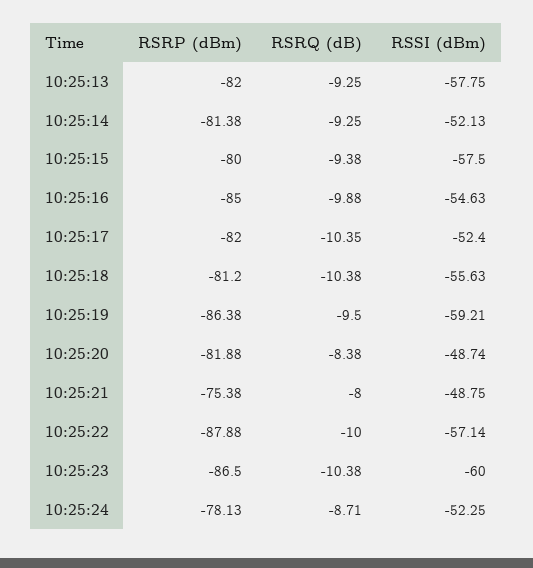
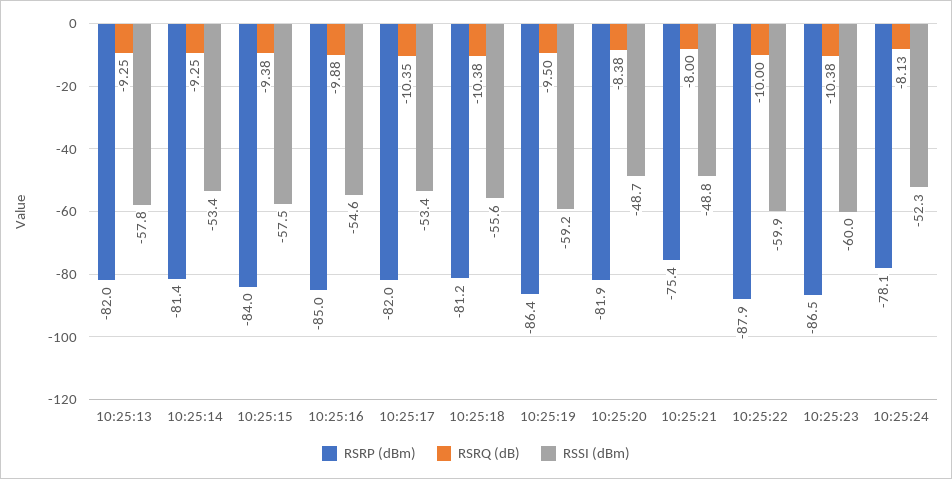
  {
    "RSRP (dBm)": {
      "10:25:13": -82,
      "10:25:14": -81.38,
-     "10:25:15": -80,
+     "10:25:15": -84,
      "10:25:16": -85,
      "10:25:17": -82,
      "10:25:18": -81.2,
      "10:25:19": -86.38,
      "10:25:20": -81.88,
      "10:25:21": -75.38,
      "10:25:22": -87.88,
      "10:25:23": -86.5,
      "10:25:24": -78.13
    },
    "RSRQ (dB)": {
      "10:25:13": -9.25,
      "10:25:14": -9.25,
      "10:25:15": -9.38,
      "10:25:16": -9.88,
      "10:25:17": -10.35,
      "10:25:18": -10.38,
      "10:25:19": -9.5,
      "10:25:20": -8.38,
      "10:25:21": -8,
      "10:25:22": -10,
      "10:25:23": -10.38,
-     "10:25:24": -8.71
+     "10:25:24": -8.13
    },
    "RSSI (dBm)": {
      "10:25:13": -57.75,
-     "10:25:14": -52.13,
+     "10:25:14": -53.4,
      "10:25:15": -57.5,
      "10:25:16": -54.63,
-     "10:25:17": -52.4,
+     "10:25:17": -53.4,
      "10:25:18": -55.63,
      "10:25:19": -59.21,
      "10:25:20": -48.74,
      "10:25:21": -48.75,
-     "10:25:22": -57.14,
+     "10:25:22": -59.9,
      "10:25:23": -60,
      "10:25:24": -52.25
    }
  }

